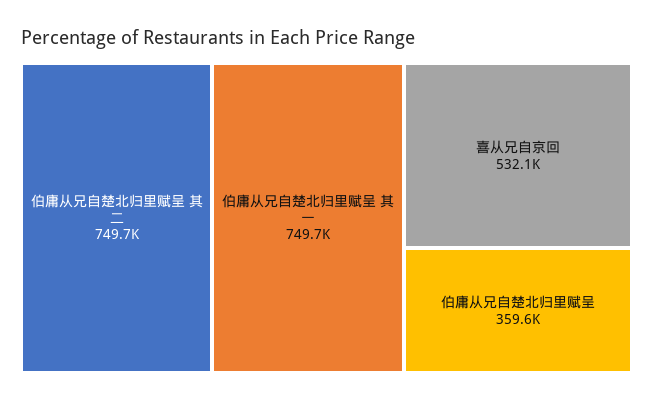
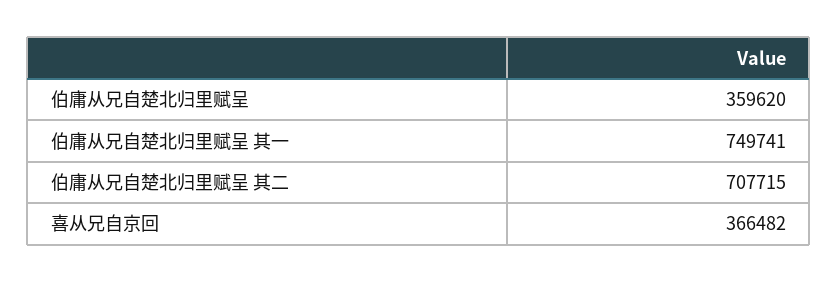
  {
-   "伯庸从兄自楚北归里赋呈 其二": 749700,
+   "伯庸从兄自楚北归里赋呈 其二": 707715,
    "伯庸从兄自楚北归里赋呈 其一": 749741,
-   "喜从兄自京回": 532100,
+   "喜从兄自京回": 366482,
    "伯庸从兄自楚北归里赋呈": 359620
  }

